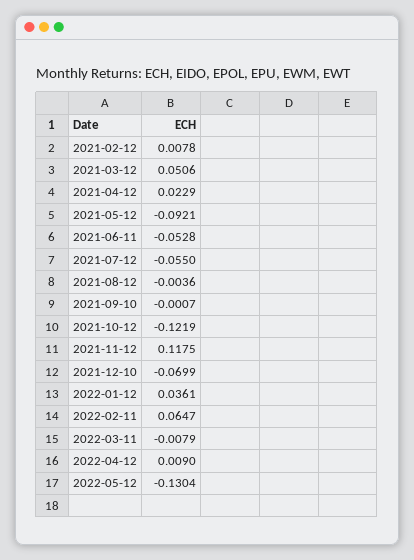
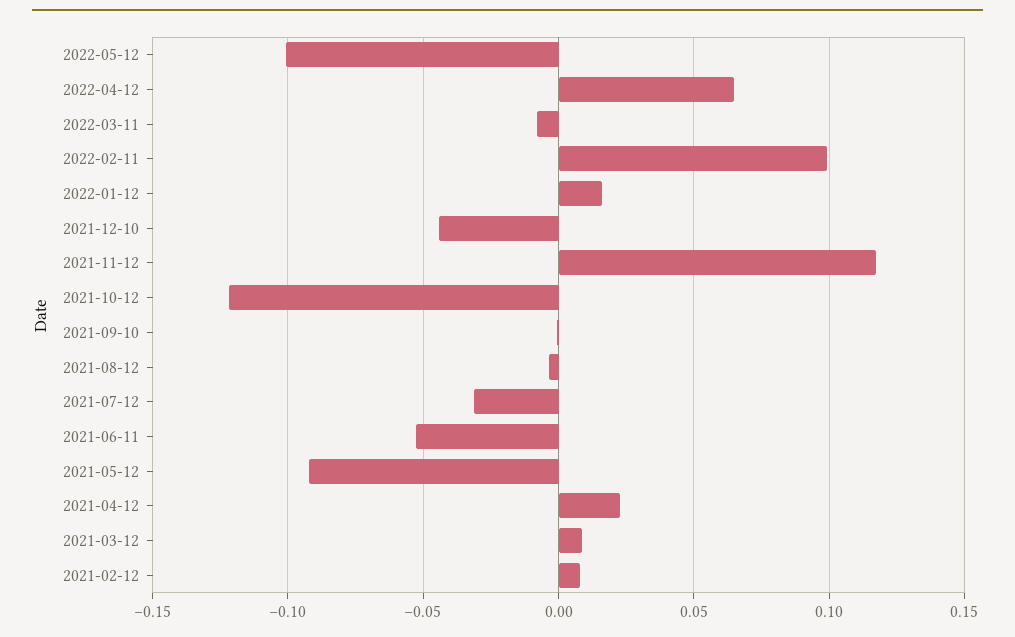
  {
    "2021-02-12": 0.0078,
-   "2021-03-12": 0.0506,
+   "2021-03-12": 0.01,
    "2021-04-12": 0.0229,
    "2021-05-12": -0.0921,
    "2021-06-11": -0.0528,
-   "2021-07-12": -0.055,
+   "2021-07-12": -0.03,
    "2021-08-12": -0.0036,
    "2021-09-10": -0.0007,
    "2021-10-12": -0.1219,
    "2021-11-12": 0.1175,
-   "2021-12-10": -0.0699,
+   "2021-12-10": -0.045,
-   "2022-01-12": 0.0361,
+   "2022-01-12": 0.015,
-   "2022-02-11": 0.0647,
+   "2022-02-11": 0.1,
    "2022-03-11": -0.0079,
-   "2022-04-12": 0.009,
+   "2022-04-12": 0.065,
-   "2022-05-12": -0.1304
+   "2022-05-12": -0.1
  }

